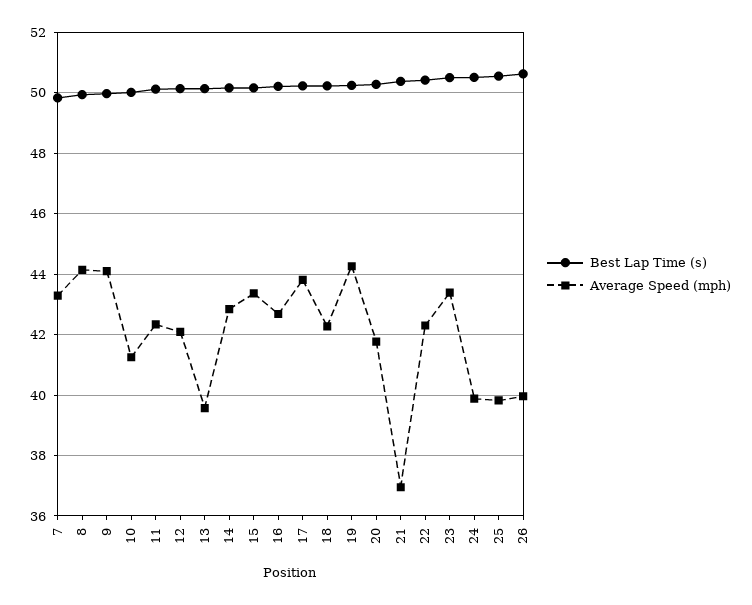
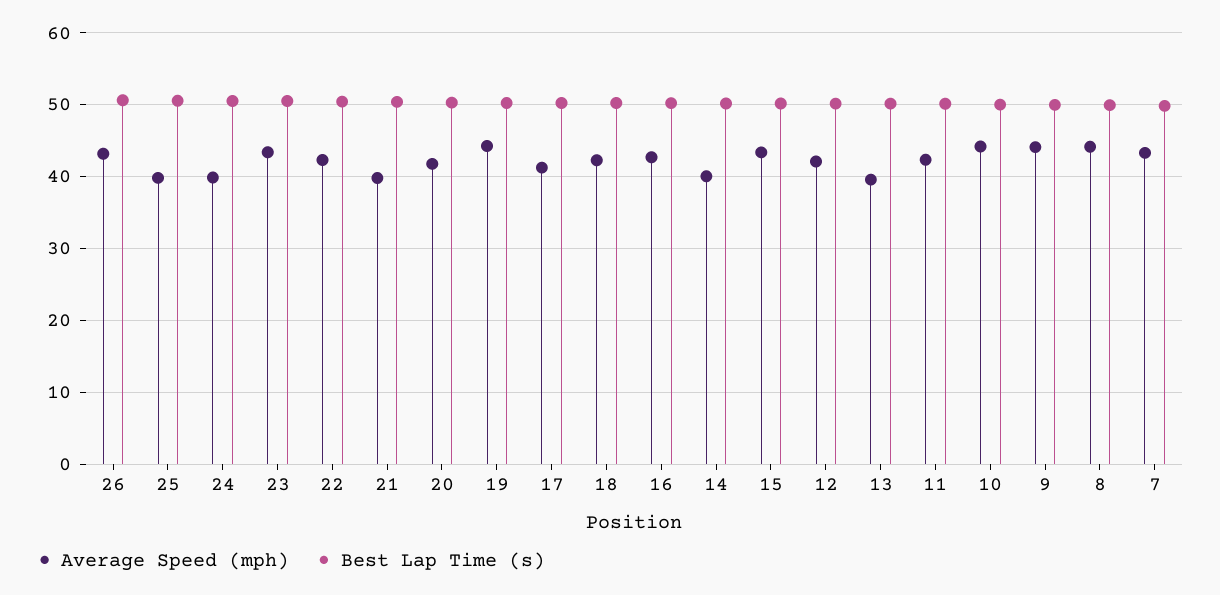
  {
    "Best Lap Time (s)": {
      "7": 49.8,
      "8": 50,
      "9": 50,
      "10": 50,
      "11": 50.2,
      "12": 50.2,
      "13": 50.2,
      "14": 50.2,
      "15": 50.2,
      "16": 50.2,
      "17": 50.2,
      "18": 50.2,
      "19": 50.2,
      "20": 50.2,
      "21": 50.4,
      "22": 50.4,
      "23": 50.6,
      "24": 50.6,
      "25": 50.6,
      "26": 50.6
    },
    "Average Speed (mph)": {
      "7": 43.2,
      "8": 44.2,
      "9": 44.2,
-     "10": 41.2,
+     "10": 44,
      "11": 42.4,
      "12": 42,
      "13": 39.6,
-     "14": 42.8,
+     "14": 40,
      "15": 43.4,
      "16": 42.6,
-     "17": 43.8,
+     "17": 41,
      "18": 42.2,
      "19": 44.2,
      "20": 41.8,
-     "21": 37,
+     "21": 40,
      "22": 42.4,
      "23": 43.4,
      "24": 39.8,
      "25": 39.8,
-     "26": 40
+     "26": 43
    }
  }

